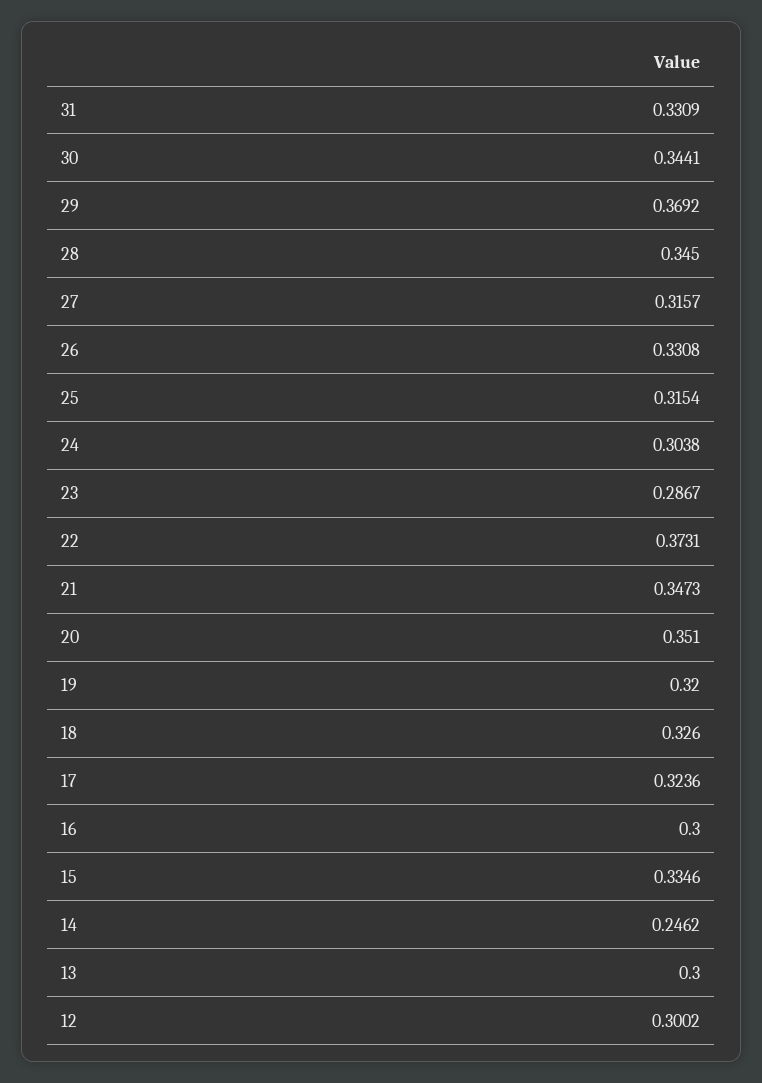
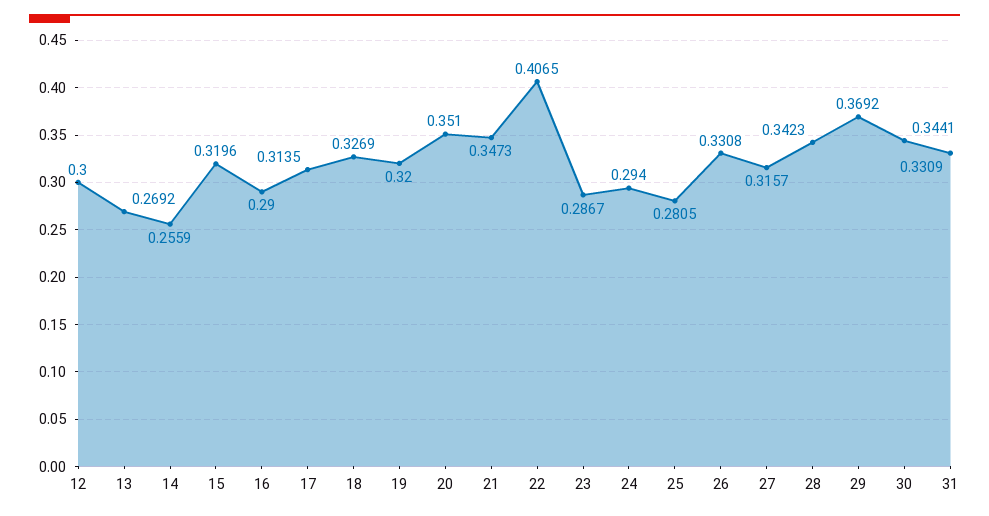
  {
    "31": 0.3309,
    "30": 0.3441,
    "29": 0.3692,
-   "28": 0.345,
+   "28": 0.3423,
    "27": 0.3157,
    "26": 0.3308,
-   "25": 0.3154,
+   "25": 0.2805,
-   "24": 0.3038,
+   "24": 0.294,
    "23": 0.2867,
-   "22": 0.3731,
+   "22": 0.4065,
    "21": 0.3473,
    "20": 0.351,
    "19": 0.32,
-   "18": 0.326,
+   "18": 0.3269,
-   "17": 0.3236,
+   "17": 0.3135,
-   "16": 0.3,
+   "16": 0.29,
-   "15": 0.3346,
+   "15": 0.3196,
-   "14": 0.2462,
+   "14": 0.2559,
-   "13": 0.3,
+   "13": 0.2692,
-   "12": 0.3002
+   "12": 0.3
  }

